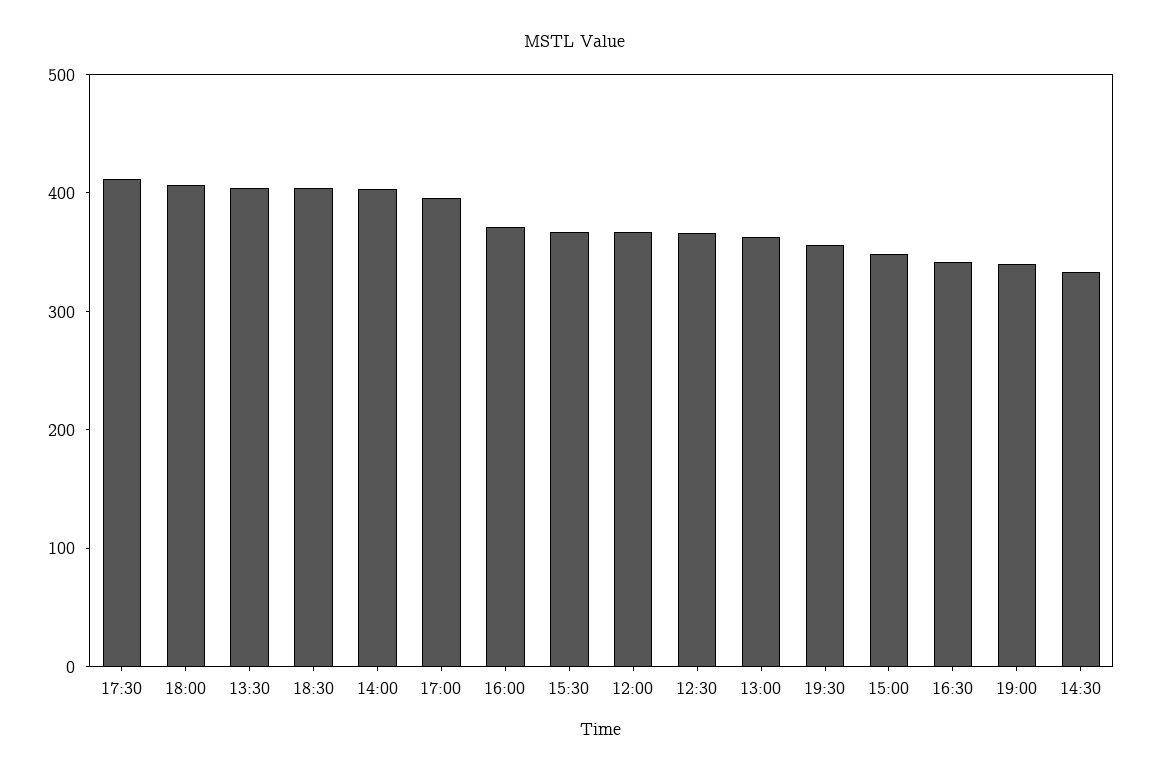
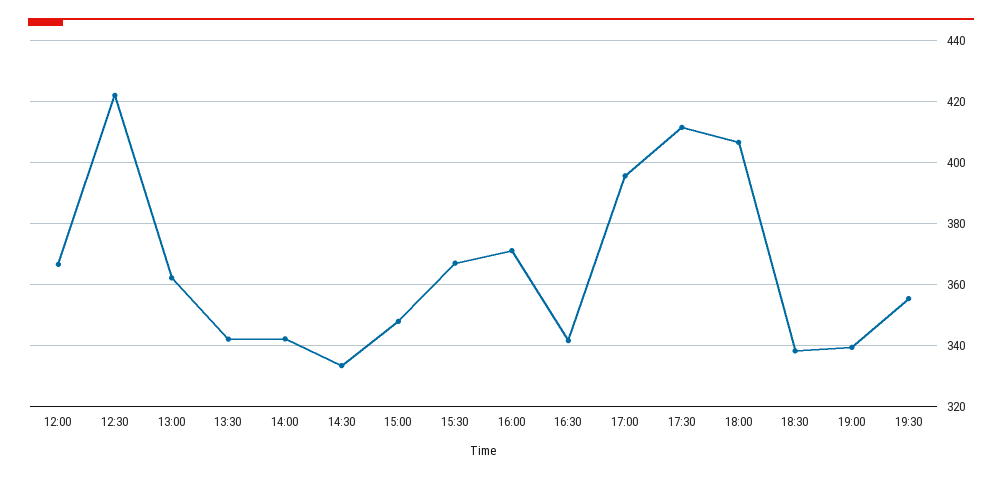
  {
    "17:30": 412,
    "18:00": 406,
-   "13:30": 400,
+   "13:30": 342,
-   "18:30": 400,
+   "18:30": 338,
-   "14:00": 400,
+   "14:00": 342,
    "17:00": 396,
    "16:00": 372,
    "15:30": 368,
    "12:00": 366,
-   "12:30": 360,
+   "12:30": 422,
    "13:00": 362,
    "19:30": 356,
    "15:00": 348,
    "16:30": 342,
    "19:00": 340,
    "14:30": 334
  }

